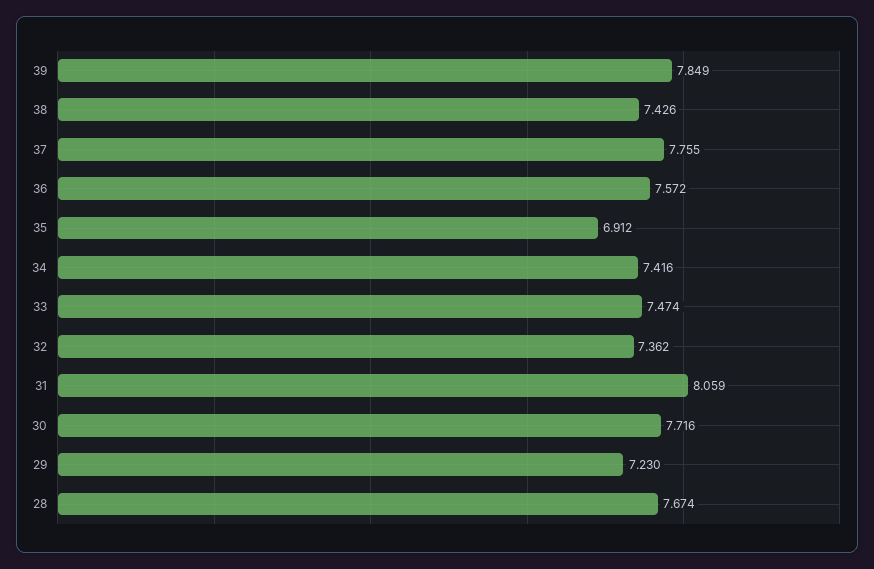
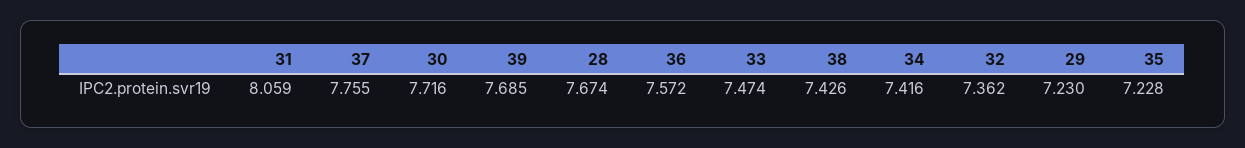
  {
-   "39": 7.849,
+   "39": 7.685,
    "38": 7.426,
    "37": 7.755,
    "36": 7.572,
-   "35": 6.912,
+   "35": 7.228,
    "34": 7.416,
    "33": 7.474,
    "32": 7.362,
    "31": 8.059,
    "30": 7.716,
    "29": 7.23,
    "28": 7.674
  }

